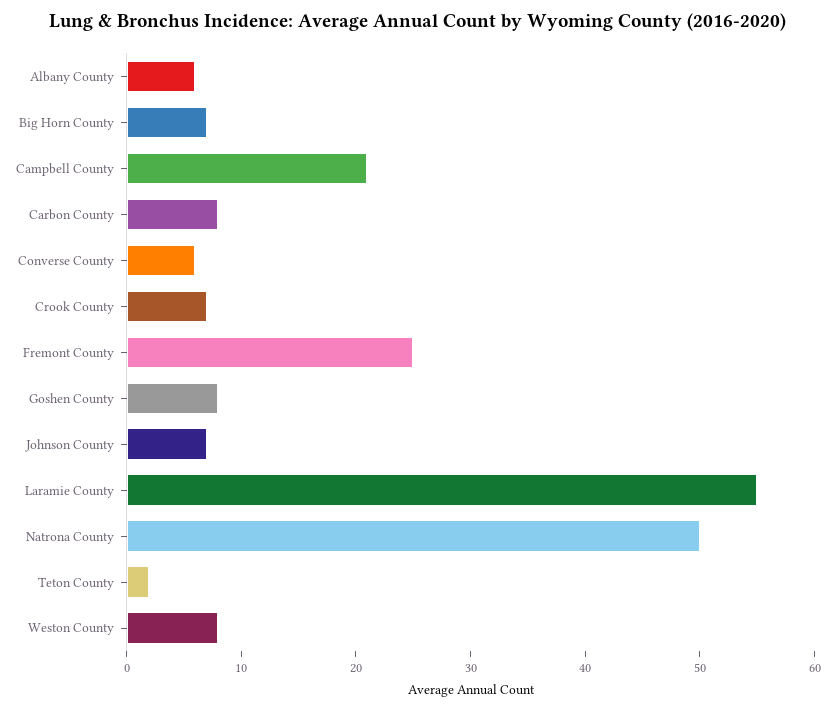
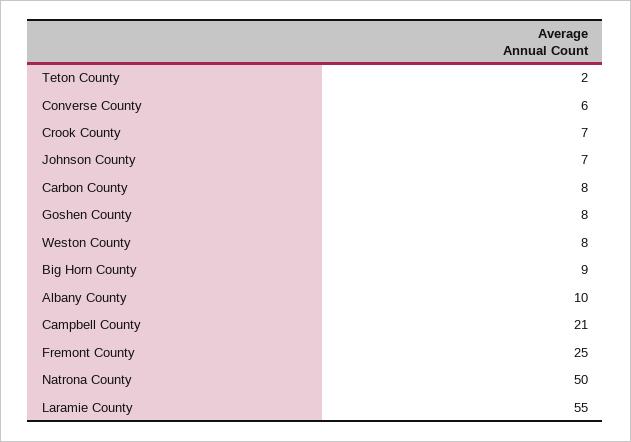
  {
-   "Albany County": 6,
+   "Albany County": 10,
-   "Big Horn County": 7,
+   "Big Horn County": 9,
    "Campbell County": 21,
    "Carbon County": 8,
    "Converse County": 6,
    "Crook County": 7,
    "Fremont County": 25,
    "Goshen County": 8,
    "Johnson County": 7,
    "Laramie County": 55,
    "Natrona County": 50,
    "Teton County": 2,
    "Weston County": 8
  }

